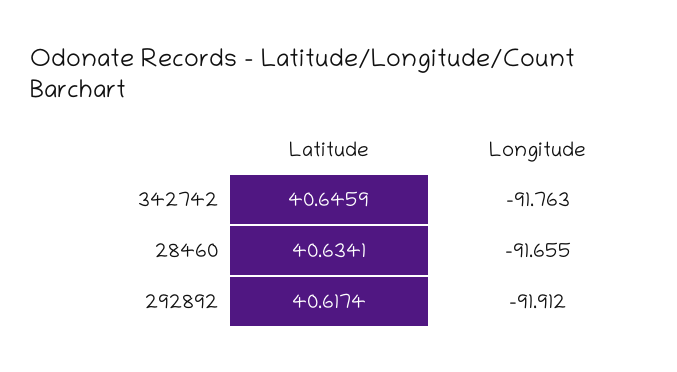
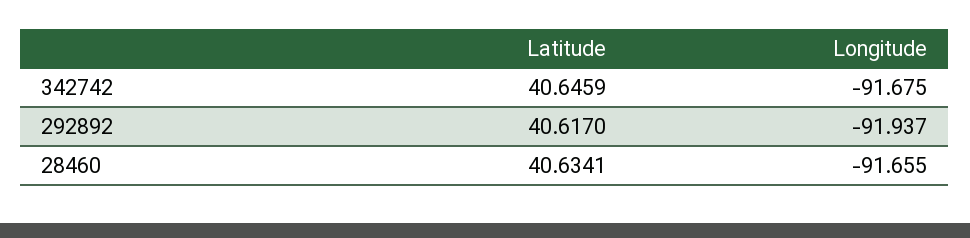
  {
    "Latitude": {
      "342742": 40.6459,
      "28460": 40.6341,
-     "292892": 40.6174
+     "292892": 40.617
    },
    "Longitude": {
-     "342742": -91.763,
+     "342742": -91.675,
      "28460": -91.655,
-     "292892": -91.912
+     "292892": -91.937
    }
  }

